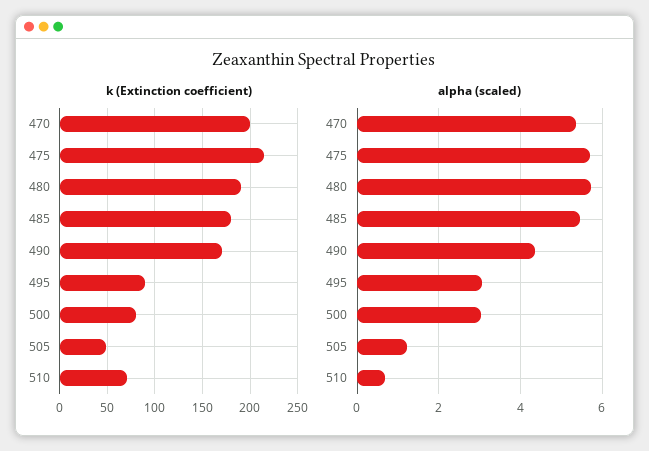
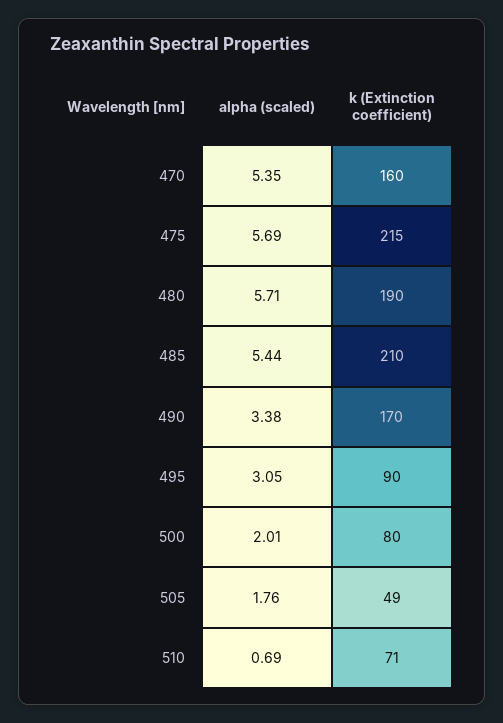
  {
    "k (Extinction coefficient)": {
-     "470": 200,
+     "470": 160,
      "475": 215,
      "480": 190,
-     "485": 180,
+     "485": 210,
      "490": 170,
      "495": 90,
      "500": 80,
      "505": 49,
      "510": 71
    },
    "alpha (scaled)": {
      "470": 5.35,
      "475": 5.69,
      "480": 5.71,
      "485": 5.44,
-     "490": 4.4,
+     "490": 3.38,
      "495": 3.05,
-     "500": 3,
+     "500": 2.01,
-     "505": 1.2,
+     "505": 1.76,
      "510": 0.69
    }
  }

